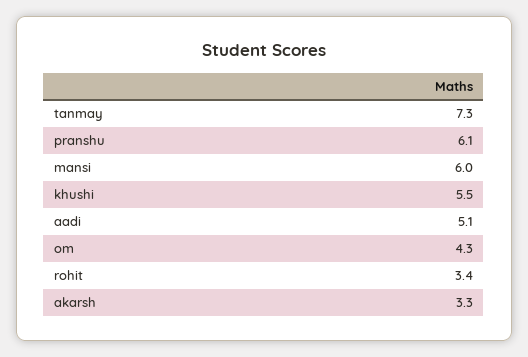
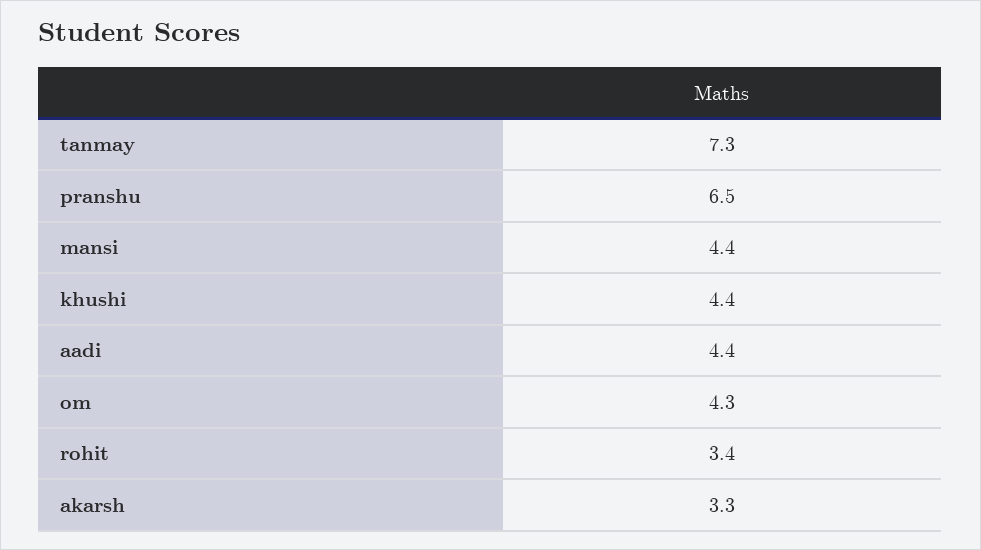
  {
    "tanmay": 7.3,
-   "pranshu": 6.1,
+   "pranshu": 6.5,
-   "mansi": 6,
+   "mansi": 4.4,
-   "khushi": 5.5,
+   "khushi": 4.4,
-   "aadi": 5.1,
+   "aadi": 4.4,
    "om": 4.3,
    "rohit": 3.4,
    "akarsh": 3.3
  }

